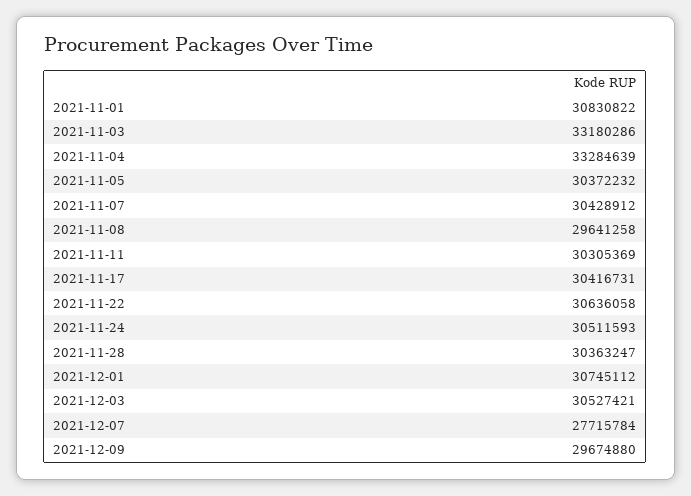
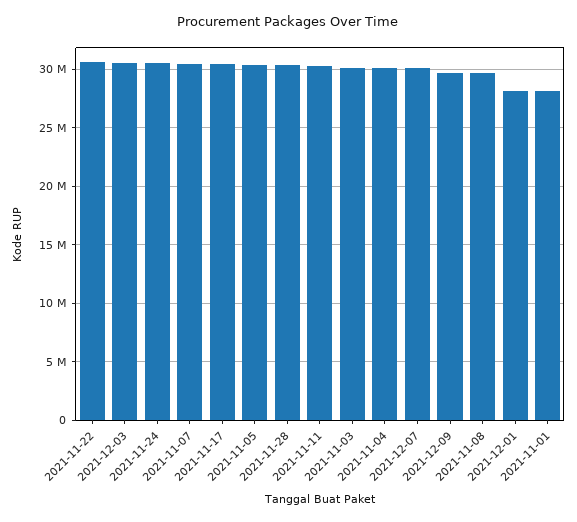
  {
-   "2021-11-01": 30830822,
+   "2021-11-01": 28000000,
-   "2021-11-03": 33180286,
+   "2021-11-03": 30000000,
-   "2021-11-04": 33284639,
+   "2021-11-04": 30000000,
    "2021-11-05": 30372232,
    "2021-11-07": 30428912,
    "2021-11-08": 29641258,
    "2021-11-11": 30305369,
    "2021-11-17": 30416731,
    "2021-11-22": 30636058,
    "2021-11-24": 30511593,
    "2021-11-28": 30363247,
-   "2021-12-01": 30745112,
+   "2021-12-01": 28000000,
    "2021-12-03": 30527421,
-   "2021-12-07": 27715784,
+   "2021-12-07": 30000000,
    "2021-12-09": 29674880
  }

